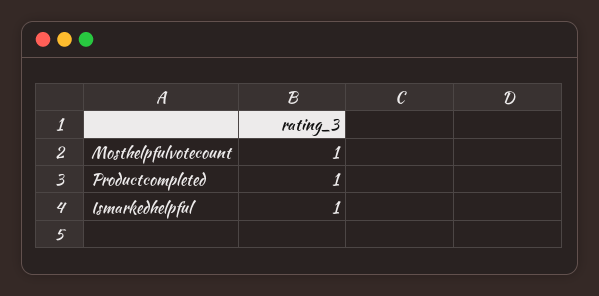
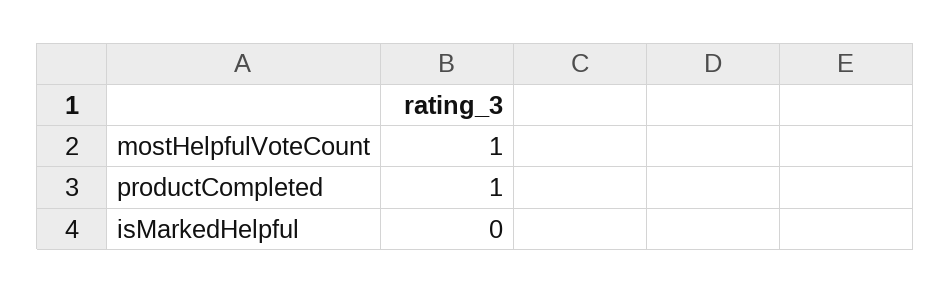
  {
    "Mosthelpfulvotecount": 1,
    "Productcompleted": 1,
-   "Ismarkedhelpful": 1
+   "Ismarkedhelpful": 0
  }

